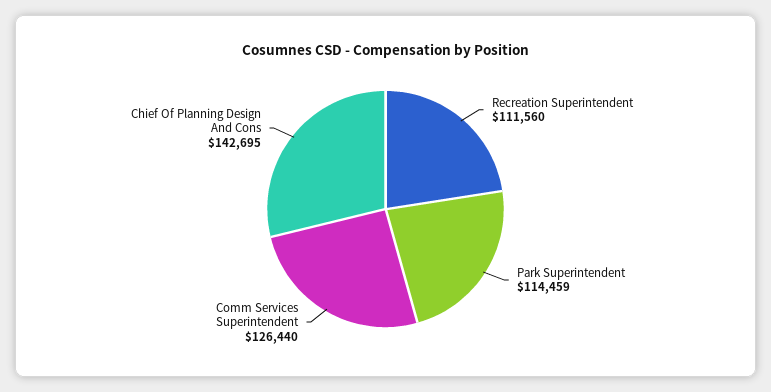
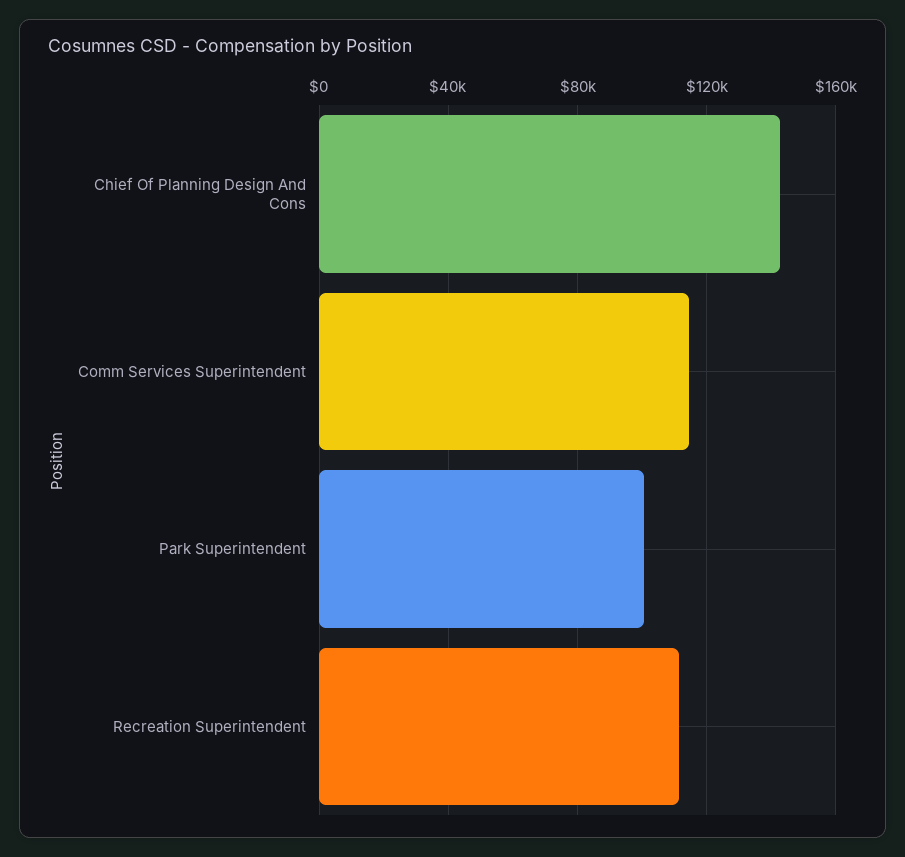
  {
    "Recreation Superintendent": 111560,
-   "Park Superintendent": 114459,
+   "Park Superintendent": 100000,
-   "Comm Services Superintendent": 126440,
+   "Comm Services Superintendent": 115000,
    "Chief Of Planning Design And Cons": 142695
  }

